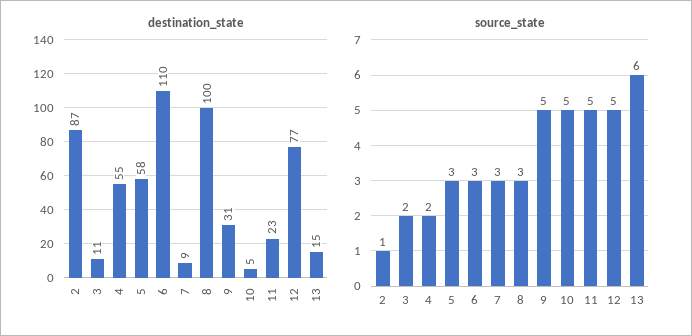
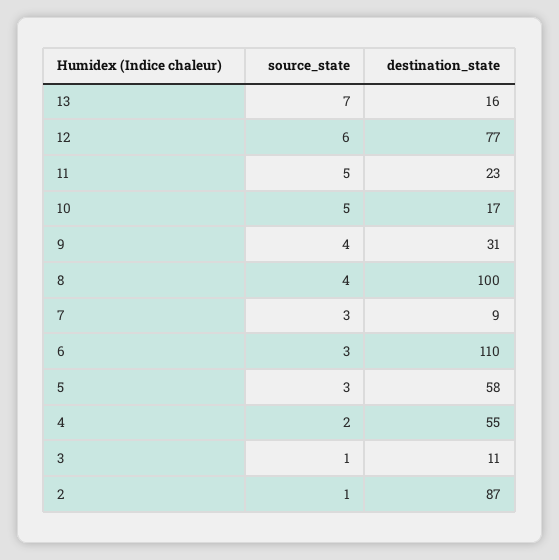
  {
    "destination_state": {
      "2": 87,
      "3": 11,
      "4": 55,
      "5": 58,
      "6": 110,
      "7": 9,
      "8": 100,
      "9": 31,
-     "10": 5,
+     "10": 17,
      "11": 23,
      "12": 77,
-     "13": 15
+     "13": 16
    },
    "source_state": {
      "2": 1,
-     "3": 2,
+     "3": 1,
      "4": 2,
      "5": 3,
      "6": 3,
      "7": 3,
-     "8": 3,
+     "8": 4,
-     "9": 5,
+     "9": 4,
      "10": 5,
      "11": 5,
-     "12": 5,
+     "12": 6,
-     "13": 6
+     "13": 7
    }
  }

